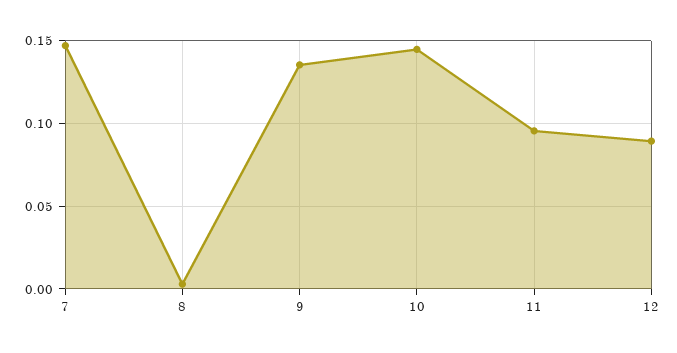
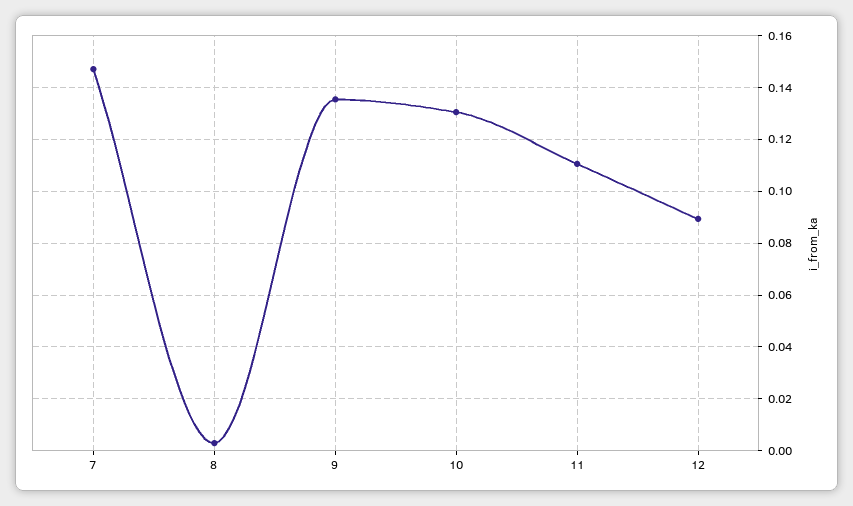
  {
    "7": 0.1475,
    "8": 0.0025,
    "9": 0.135,
-   "10": 0.145,
+   "10": 0.13,
-   "11": 0.095,
+   "11": 0.11,
    "12": 0.09
  }

